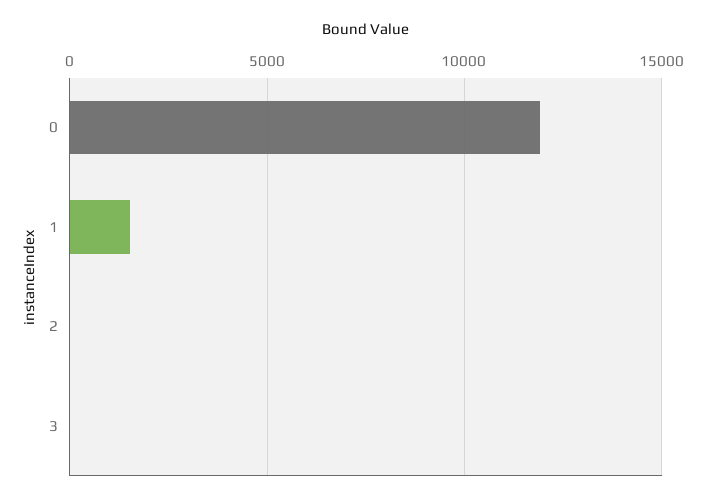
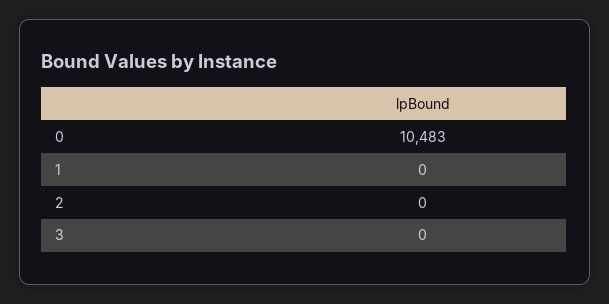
  {
-   "0": 12000,
+   "0": 10483,
-   "1": 1500,
+   "1": 0,
    "2": 0,
    "3": 0
  }

